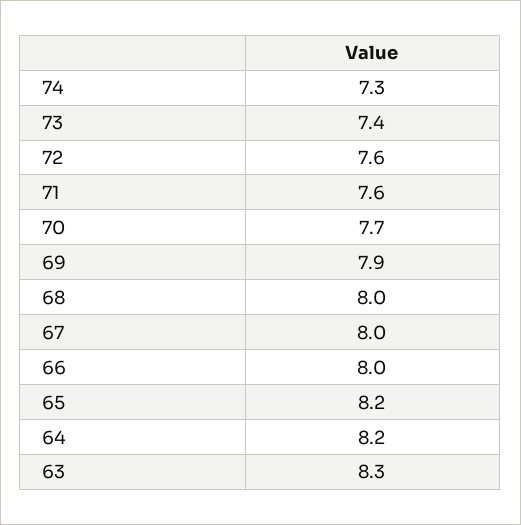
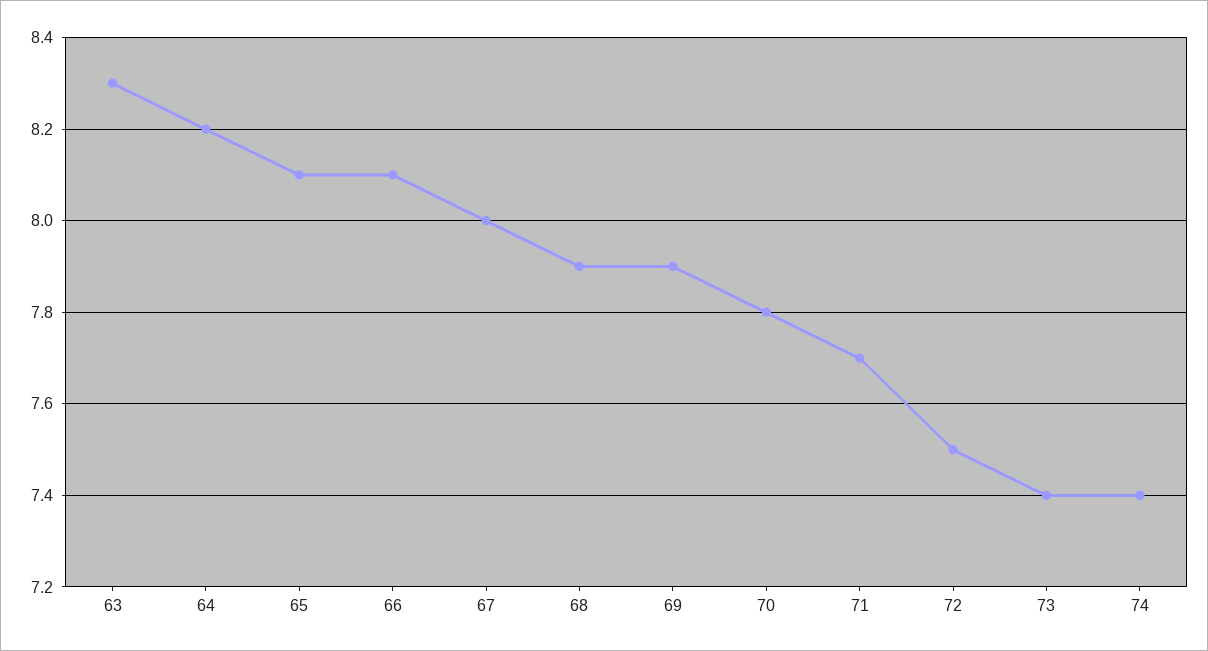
  {
-   "74": 7.3,
+   "74": 7.4,
    "73": 7.4,
-   "72": 7.6,
+   "72": 7.5,
-   "71": 7.6,
+   "71": 7.7,
-   "70": 7.7,
+   "70": 7.8,
    "69": 7.9,
-   "68": 8,
+   "68": 7.9,
    "67": 8,
-   "66": 8,
+   "66": 8.1,
-   "65": 8.2,
+   "65": 8.1,
    "64": 8.2,
    "63": 8.3
  }

